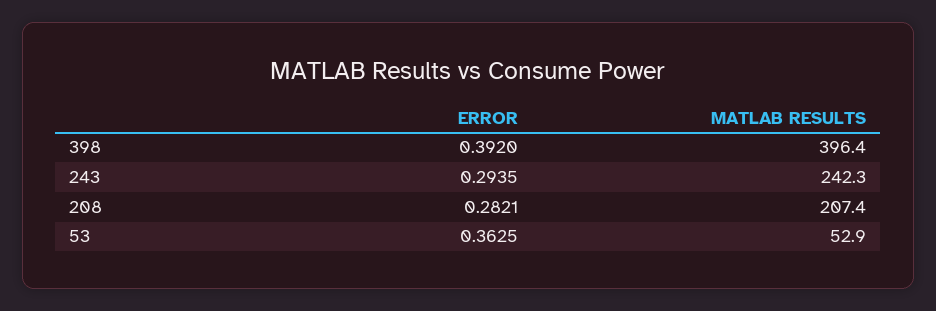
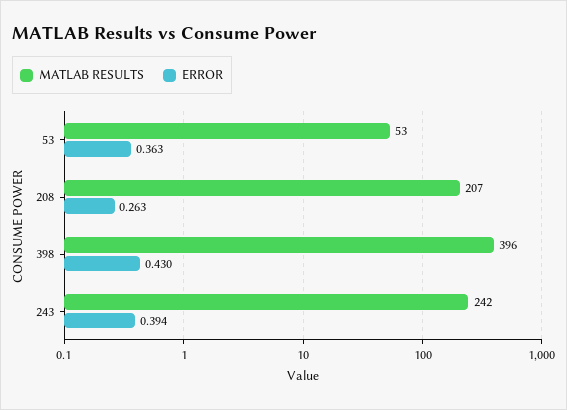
  {
    "ERROR": {
-     "398": 0.392,
+     "398": 0.43,
-     "243": 0.2935,
+     "243": 0.394,
-     "208": 0.2821,
+     "208": 0.263,
      "53": 0.3625
    },
    "MATLAB RESULTS": {
      "398": 396.4,
      "243": 242.3,
      "208": 207.4,
      "53": 52.9
    }
  }

